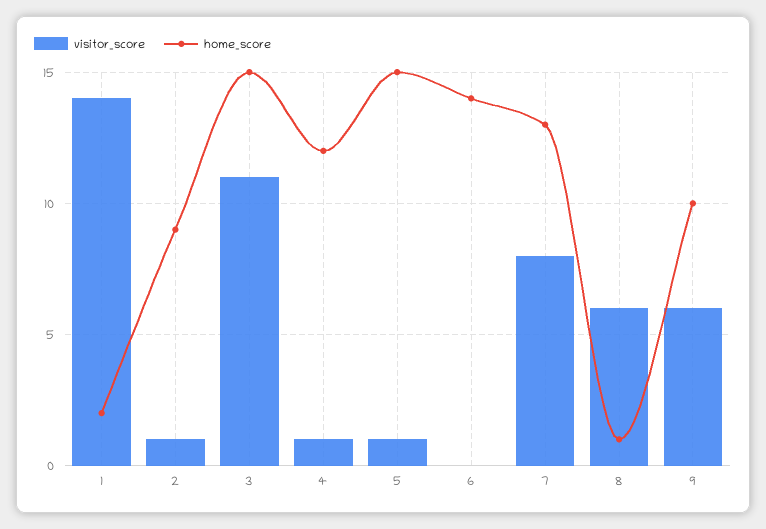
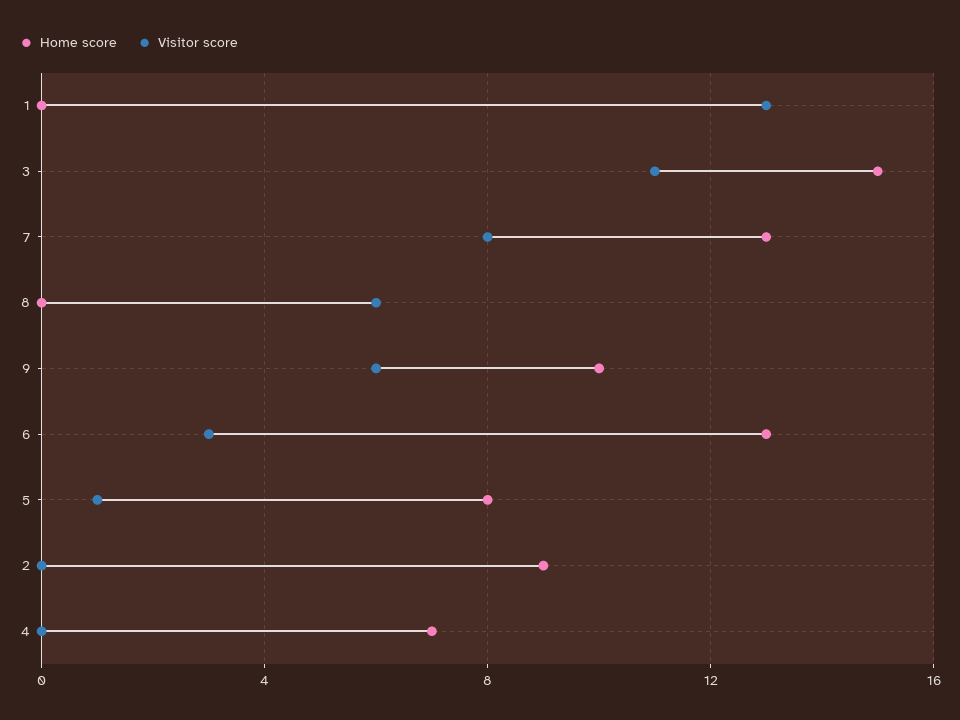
  {
    "visitor_score": {
-     "1": 14,
+     "1": 13,
-     "2": 1,
+     "2": 0,
      "3": 11,
-     "4": 1,
+     "4": 0,
      "5": 1,
-     "6": 0,
+     "6": 3,
      "7": 8,
      "8": 6,
      "9": 6
    },
    "home_score": {
-     "1": 2,
+     "1": 0,
      "2": 9,
      "3": 15,
-     "4": 12,
+     "4": 7,
-     "5": 15,
+     "5": 8,
-     "6": 14,
+     "6": 13,
      "7": 13,
-     "8": 1,
+     "8": 0,
      "9": 10
    }
  }

